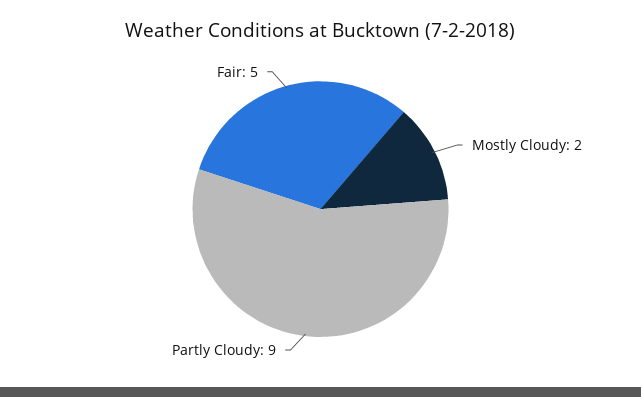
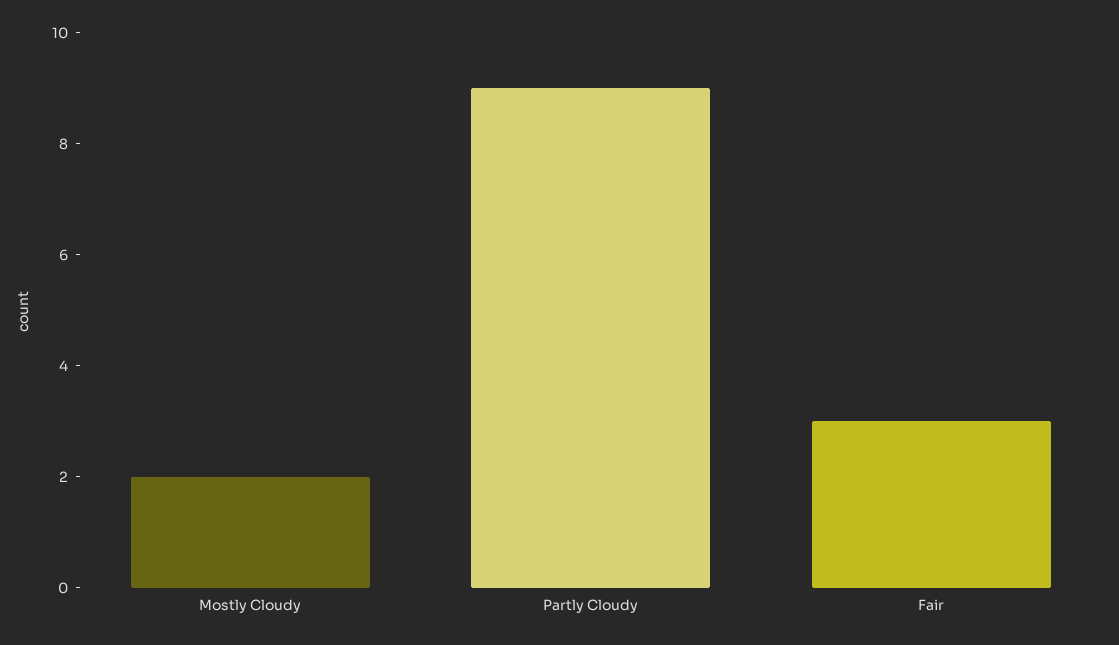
  {
    "Mostly Cloudy": 2,
    "Partly Cloudy": 9,
-   "Fair": 5
+   "Fair": 3
  }

